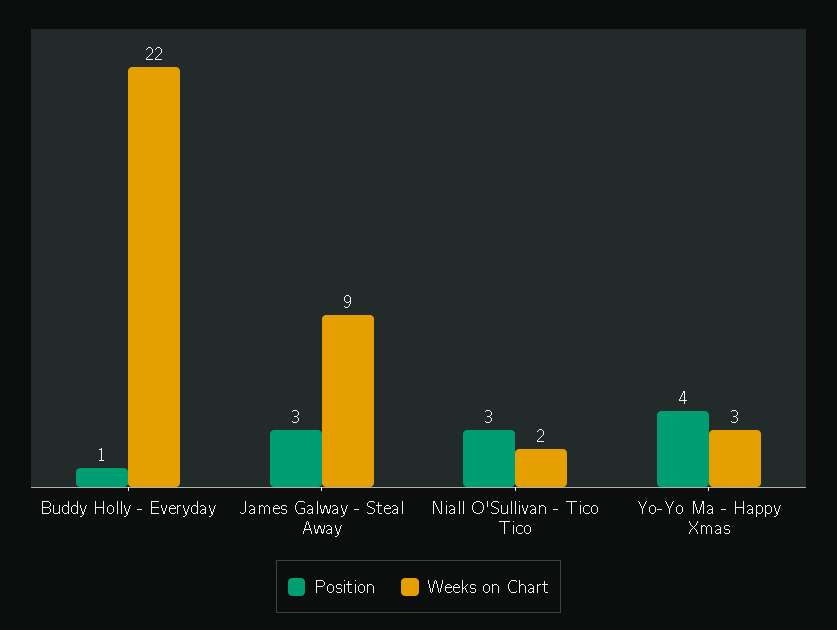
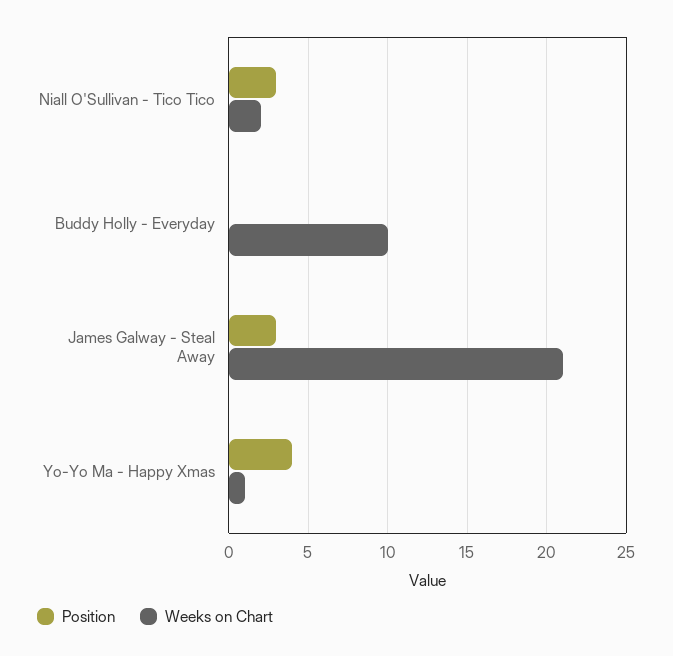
  {
    "Position": {
-     "Buddy Holly - Everyday": 1,
+     "Buddy Holly - Everyday": 0,
      "James Galway - Steal Away": 3,
      "Niall O'Sullivan - Tico Tico": 3,
      "Yo-Yo Ma - Happy Xmas": 4
    },
    "Weeks on Chart": {
-     "Buddy Holly - Everyday": 22,
+     "Buddy Holly - Everyday": 10,
-     "James Galway - Steal Away": 9,
+     "James Galway - Steal Away": 21,
      "Niall O'Sullivan - Tico Tico": 2,
-     "Yo-Yo Ma - Happy Xmas": 3
+     "Yo-Yo Ma - Happy Xmas": 1
    }
  }

